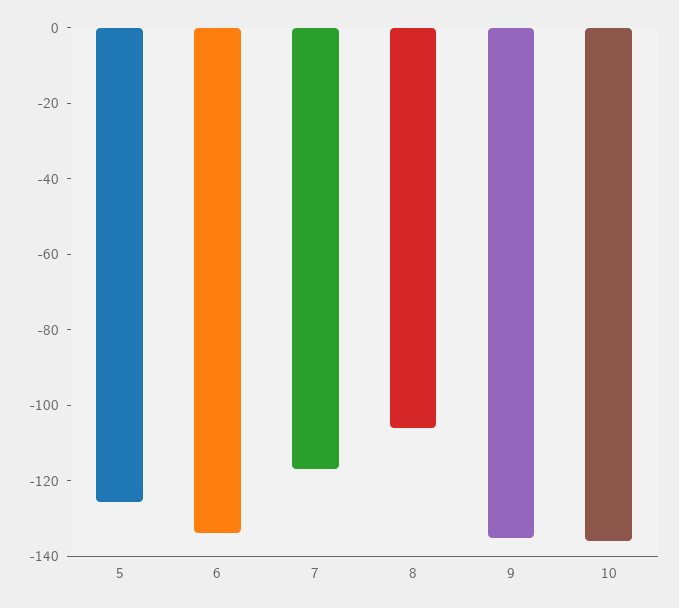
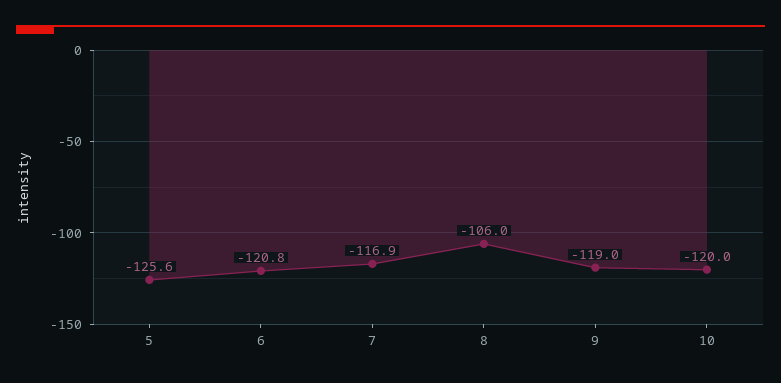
  {
    "5": -125.6,
-   "6": -135,
+   "6": -120.8,
    "7": -116.9,
    "8": -106,
-   "9": -135,
+   "9": -119,
-   "10": -135
+   "10": -120
  }

